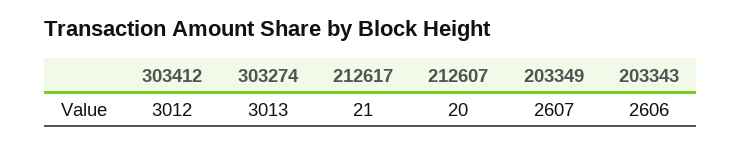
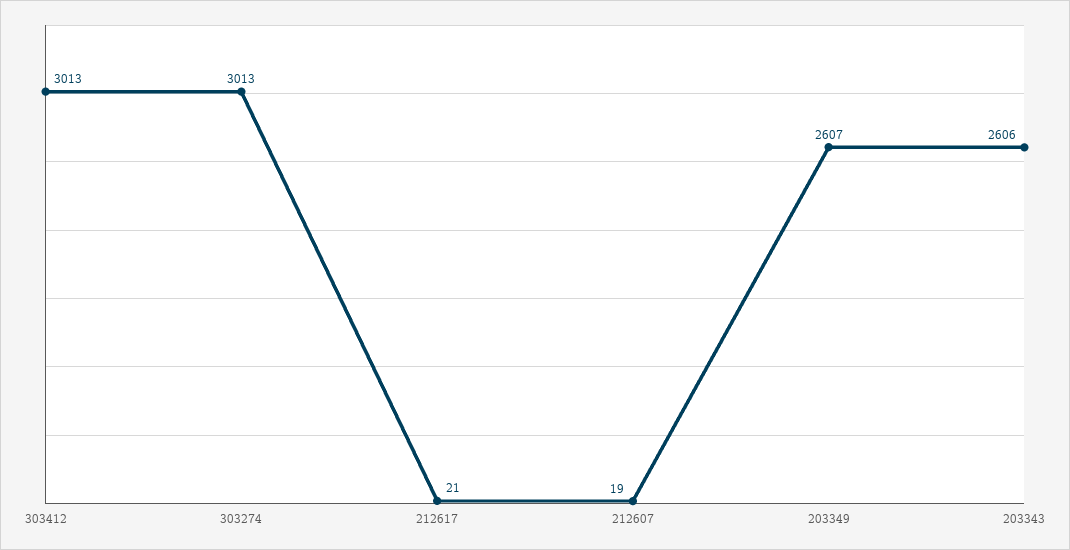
  {
-   "303412": 3012,
+   "303412": 3013,
    "303274": 3013,
    "212617": 21,
-   "212607": 20,
+   "212607": 19,
    "203349": 2607,
    "203343": 2606
  }

